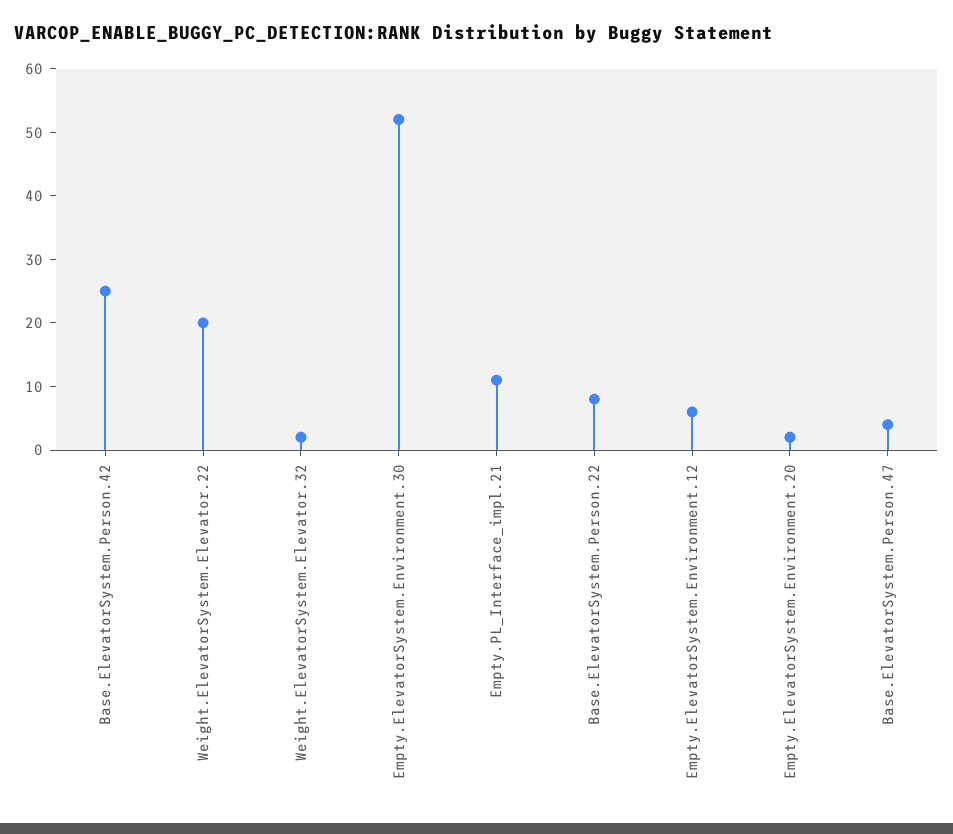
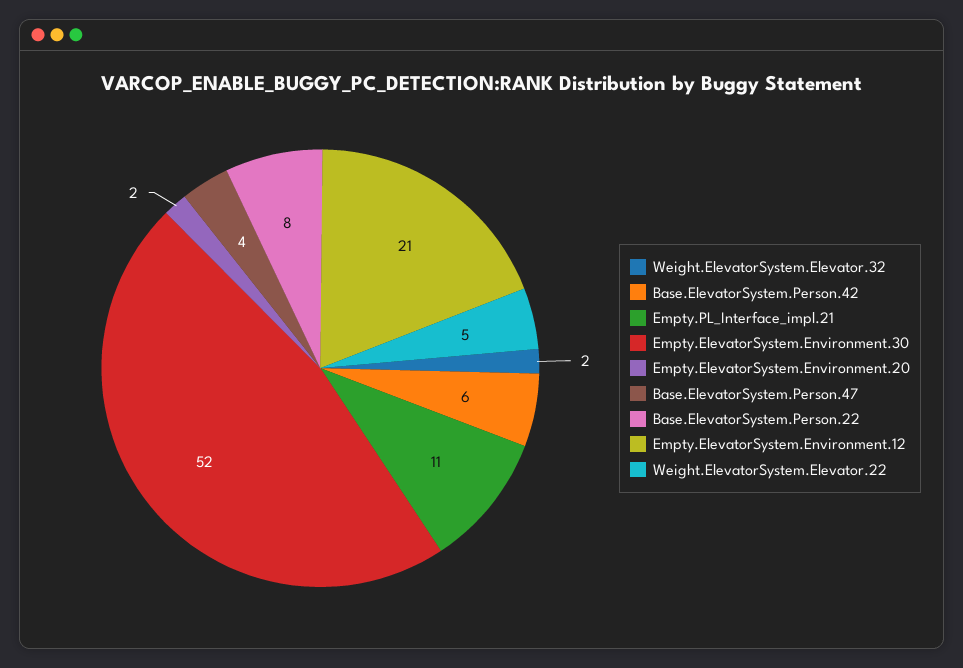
  {
-   "Base.ElevatorSystem.Person.42": 25,
+   "Base.ElevatorSystem.Person.42": 6,
-   "Weight.ElevatorSystem.Elevator.22": 20,
+   "Weight.ElevatorSystem.Elevator.22": 5,
    "Weight.ElevatorSystem.Elevator.32": 2,
    "Empty.ElevatorSystem.Environment.30": 52,
    "Empty.PL_Interface_impl.21": 11,
    "Base.ElevatorSystem.Person.22": 8,
-   "Empty.ElevatorSystem.Environment.12": 5,
+   "Empty.ElevatorSystem.Environment.12": 21,
    "Empty.ElevatorSystem.Environment.20": 2,
    "Base.ElevatorSystem.Person.47": 4
  }

